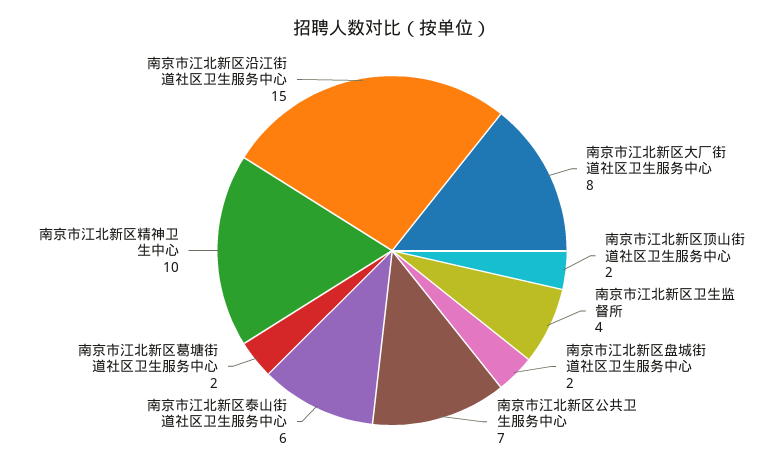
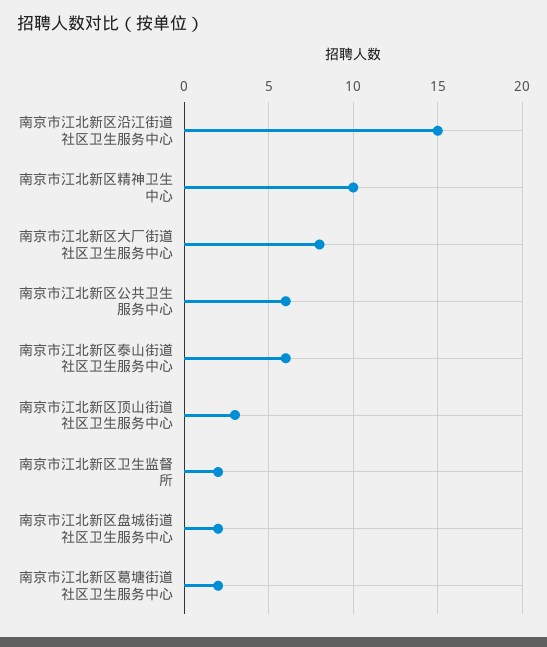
  {
    "南京市江北新区大厂街道社区卫生服务中心": 8,
-   "南京市江北新区顶山街道社区卫生服务中心": 2,
+   "南京市江北新区顶山街道社区卫生服务中心": 3,
-   "南京市江北新区卫生监督所": 4,
+   "南京市江北新区卫生监督所": 2,
    "南京市江北新区盘城街道社区卫生服务中心": 2,
-   "南京市江北新区公共卫生服务中心": 7,
+   "南京市江北新区公共卫生服务中心": 6,
    "南京市江北新区泰山街道社区卫生服务中心": 6,
    "南京市江北新区葛塘街道社区卫生服务中心": 2,
    "南京市江北新区精神卫生中心": 10,
    "南京市江北新区沿江街道社区卫生服务中心": 15
  }

